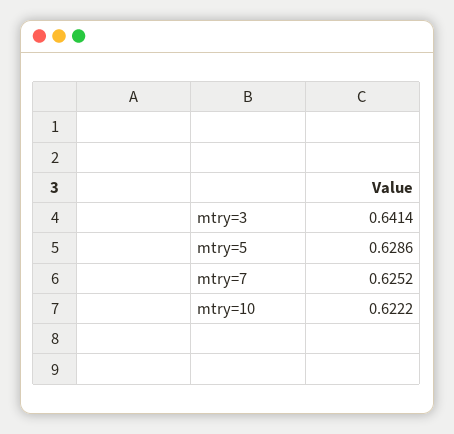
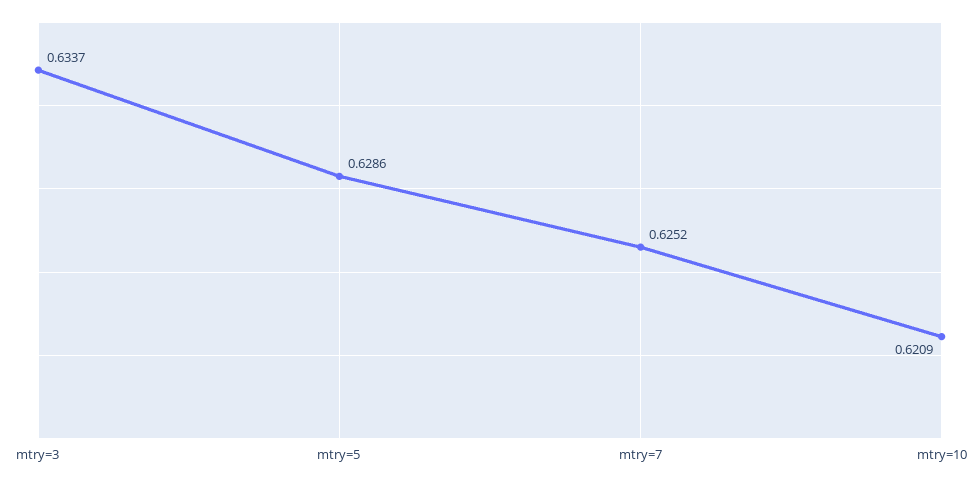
  {
-   "mtry=3": 0.6414,
+   "mtry=3": 0.6337,
    "mtry=5": 0.6286,
    "mtry=7": 0.6252,
-   "mtry=10": 0.6222
+   "mtry=10": 0.6209
  }

